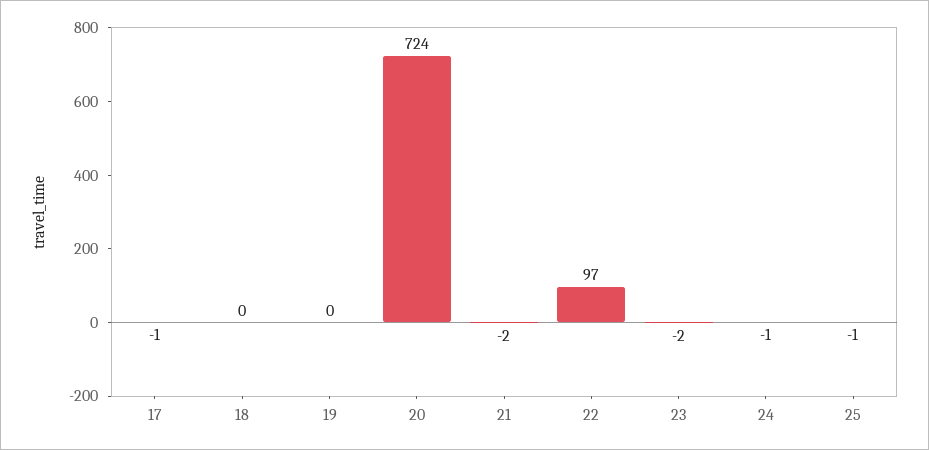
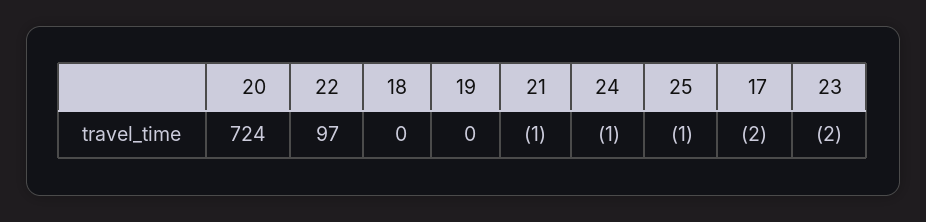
  {
-   "17": -1,
+   "17": -2,
    "18": 0,
    "19": 0,
    "20": 724,
-   "21": -2,
+   "21": -1,
    "22": 97,
    "23": -2,
    "24": -1,
    "25": -1
  }

